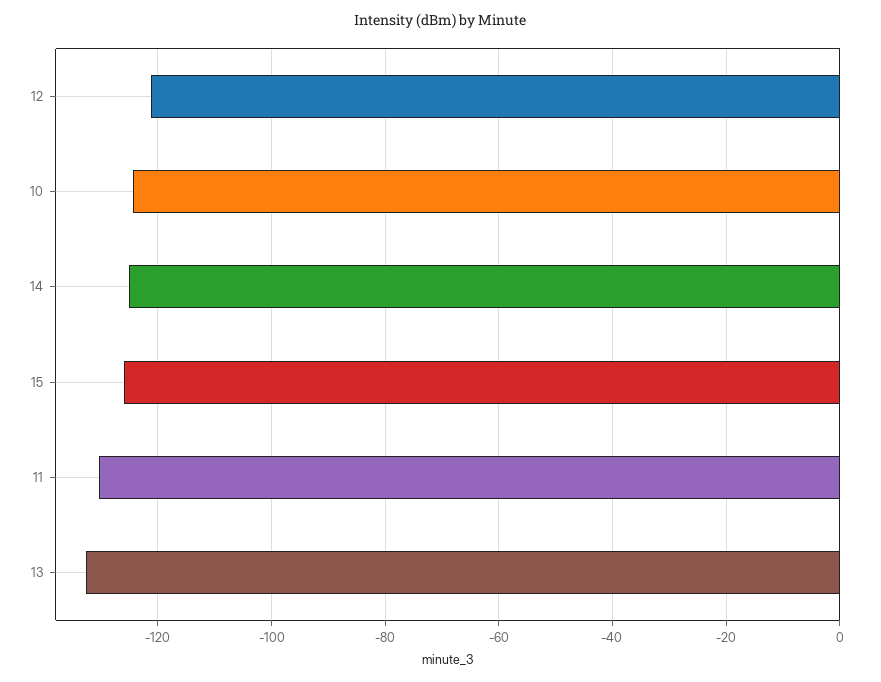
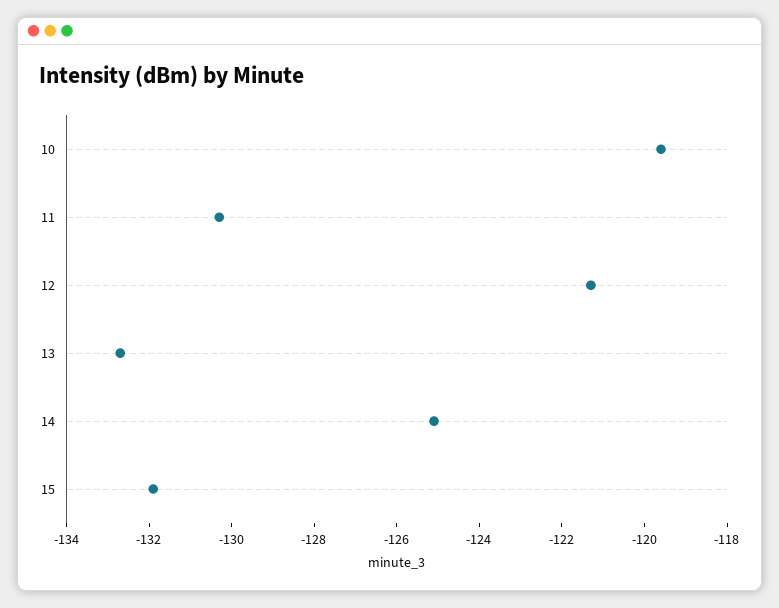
  {
    "12": -121.5,
-   "10": -124,
+   "10": -119.5,
    "14": -125,
-   "15": -126,
+   "15": -132,
    "11": -130.5,
    "13": -132.5
  }

